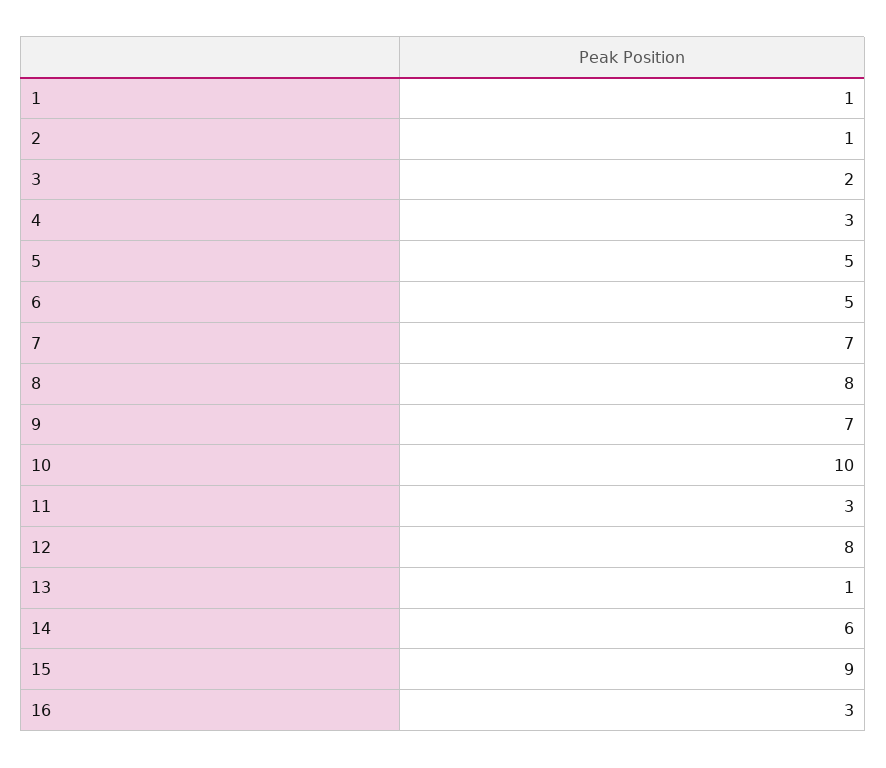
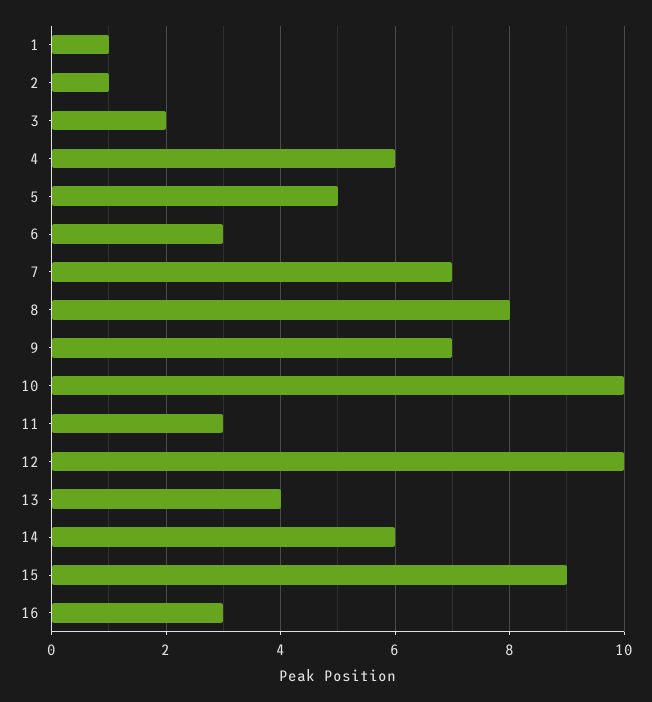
  {
    "1": 1,
    "2": 1,
    "3": 2,
-   "4": 3,
+   "4": 6,
    "5": 5,
-   "6": 5,
+   "6": 3,
    "7": 7,
    "8": 8,
    "9": 7,
    "10": 10,
    "11": 3,
-   "12": 8,
+   "12": 10,
-   "13": 1,
+   "13": 4,
    "14": 6,
    "15": 9,
    "16": 3
  }

